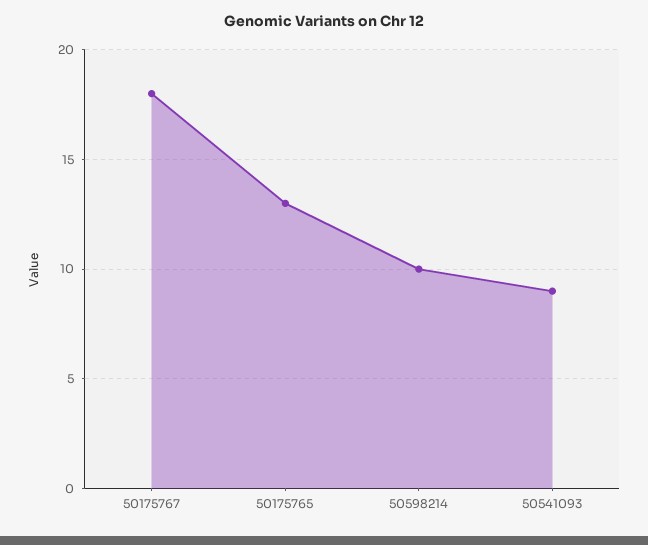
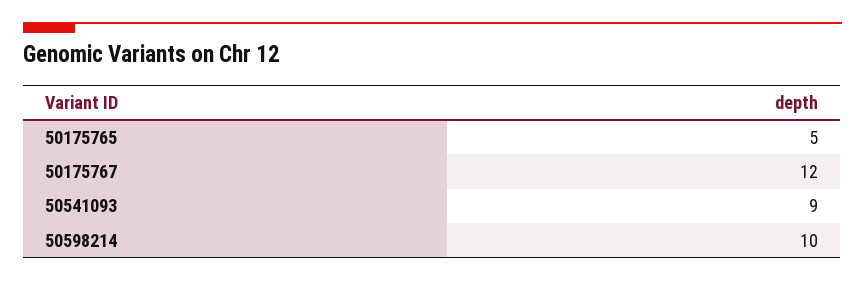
  {
-   "50175767": 18,
+   "50175767": 12,
-   "50175765": 13,
+   "50175765": 5,
    "50598214": 10,
    "50541093": 9
  }

